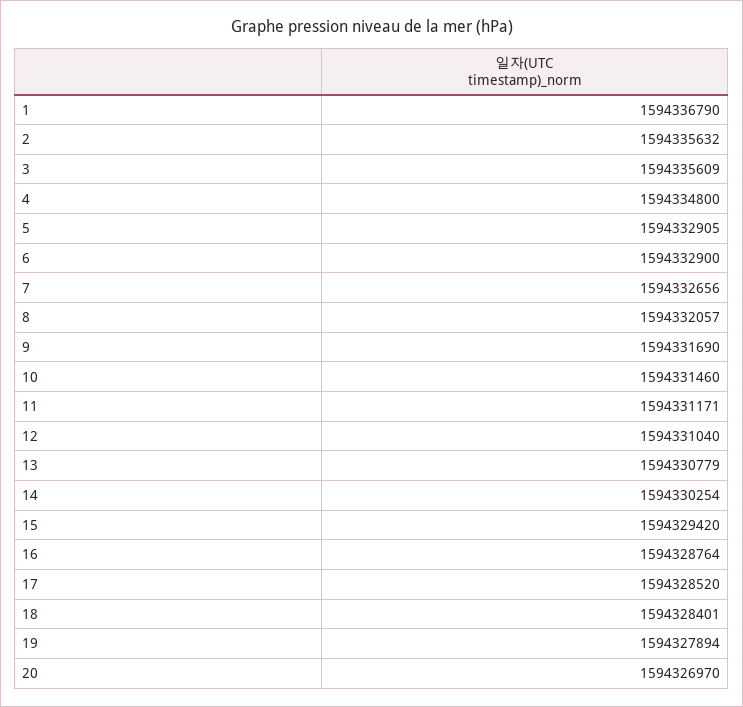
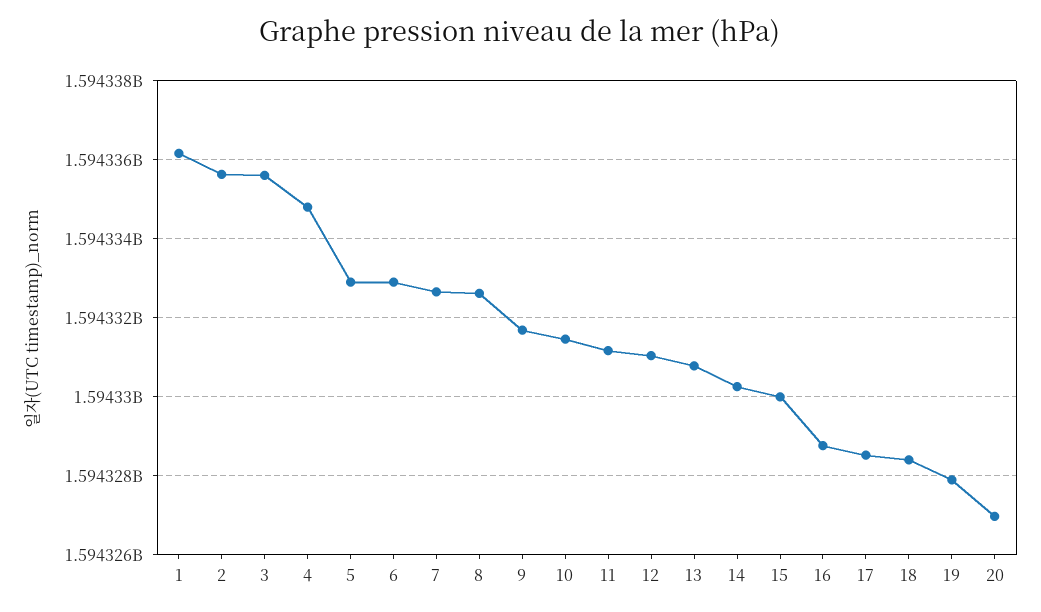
  {
-   "1": 1594336790,
+   "1": 1594336200,
    "2": 1594335632,
    "3": 1594335609,
    "4": 1594334800,
    "5": 1594332905,
    "6": 1594332900,
    "7": 1594332656,
-   "8": 1594332057,
+   "8": 1594332600,
    "9": 1594331690,
    "10": 1594331460,
    "11": 1594331171,
    "12": 1594331040,
    "13": 1594330779,
    "14": 1594330254,
-   "15": 1594329420,
+   "15": 1594330000,
    "16": 1594328764,
    "17": 1594328520,
    "18": 1594328401,
    "19": 1594327894,
    "20": 1594326970
  }

